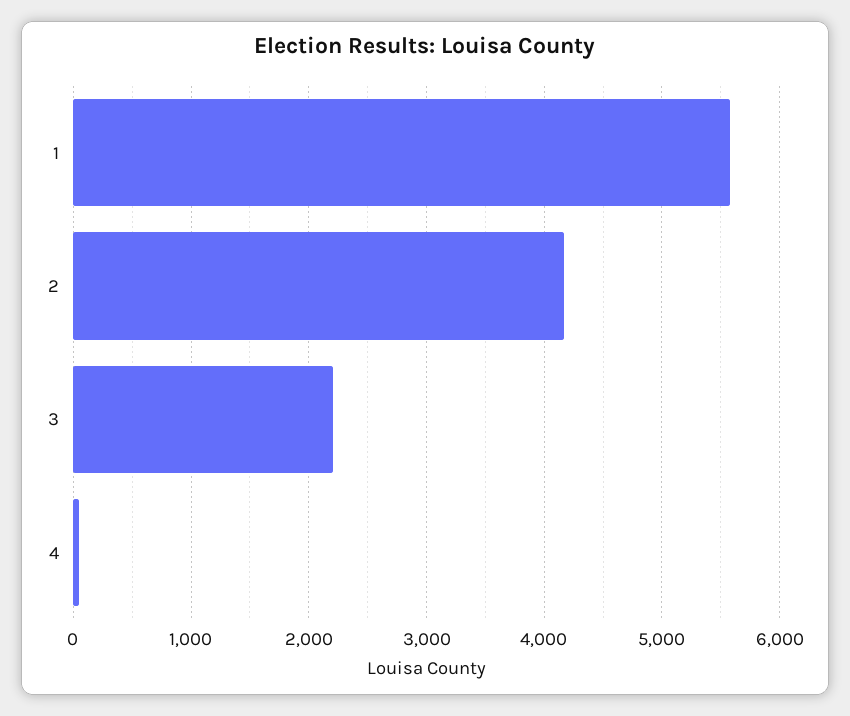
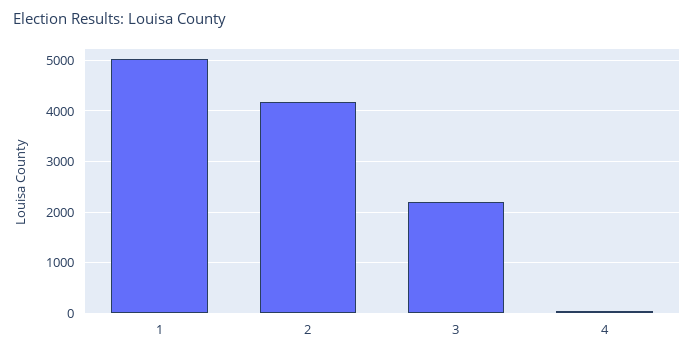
  {
-   "1": 5600,
+   "1": 5000,
    "2": 4200,
    "3": 2200,
    "4": 0
  }

